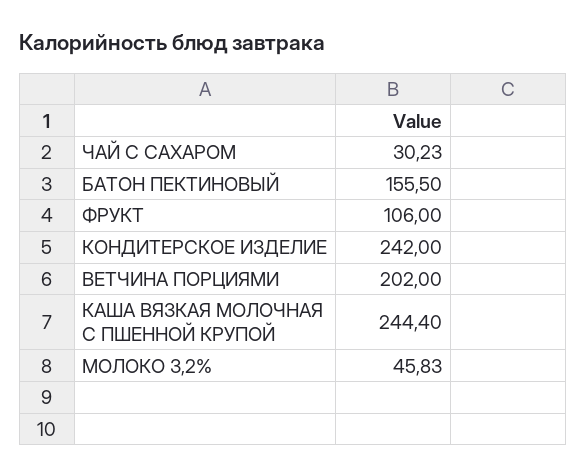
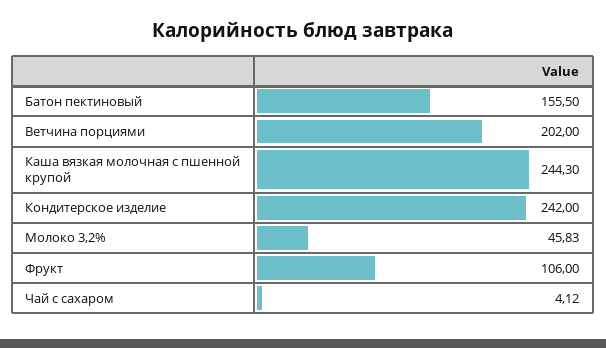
  {
-   "ЧАЙ С САХАРОМ": 30.23,
+   "ЧАЙ С САХАРОМ": 4.12,
    "БАТОН ПЕКТИНОВЫЙ": 155.5,
    "ФРУКТ": 106,
    "КОНДИТЕРСКОЕ ИЗДЕЛИЕ": 242,
    "ВЕТЧИНА ПОРЦИЯМИ": 202,
-   "КАША ВЯЗКАЯ МОЛОЧНАЯ С ПШЕННОЙ КРУПОЙ": 244.4,
+   "КАША ВЯЗКАЯ МОЛОЧНАЯ С ПШЕННОЙ КРУПОЙ": 244.3,
    "МОЛОКО 3,2%": 45.83
  }

